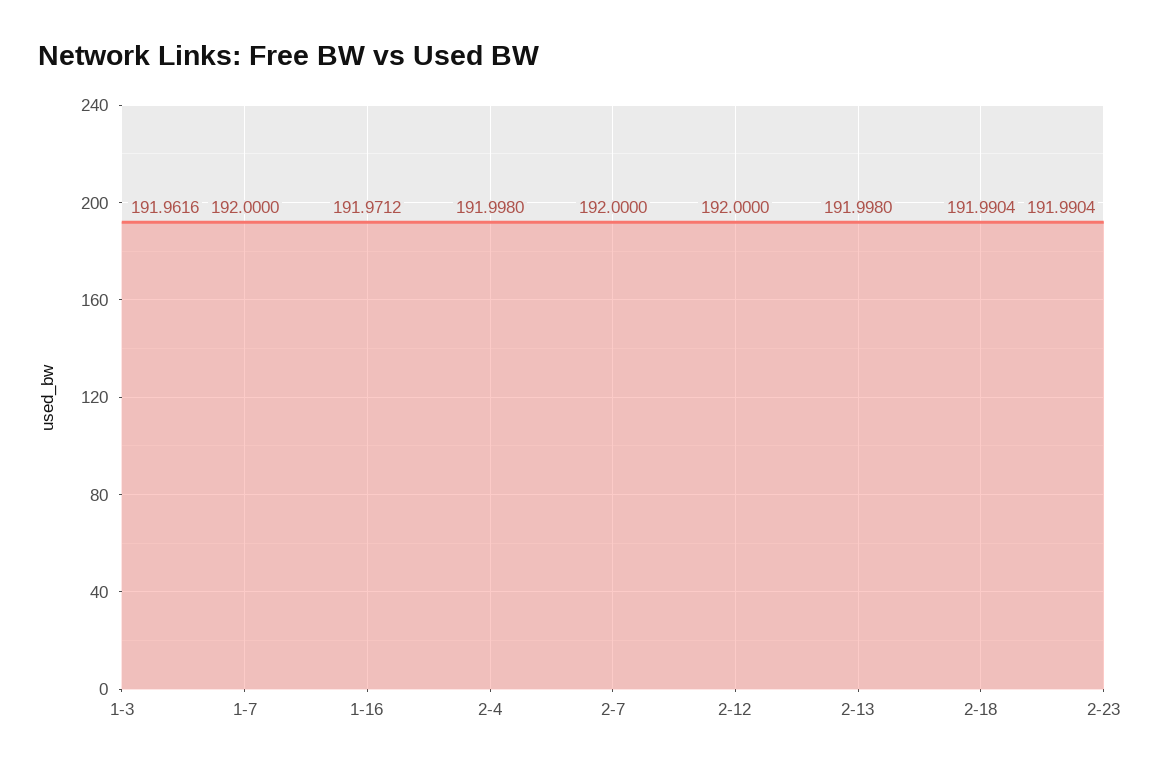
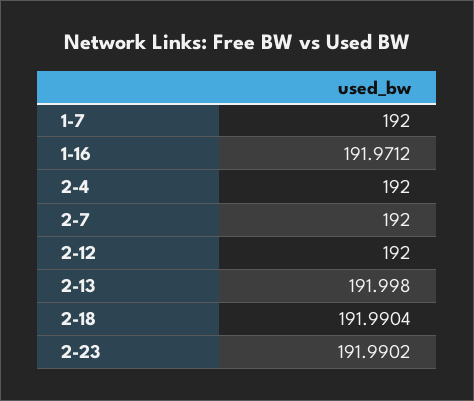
  {
-   "1-3": 191.9616,
    "1-7": 192,
    "1-16": 191.9712,
-   "2-4": 191.998,
+   "2-4": 192,
    "2-7": 192,
    "2-12": 192,
    "2-13": 191.998,
    "2-18": 191.9904,
-   "2-23": 191.9904
+   "2-23": 191.9902
  }

